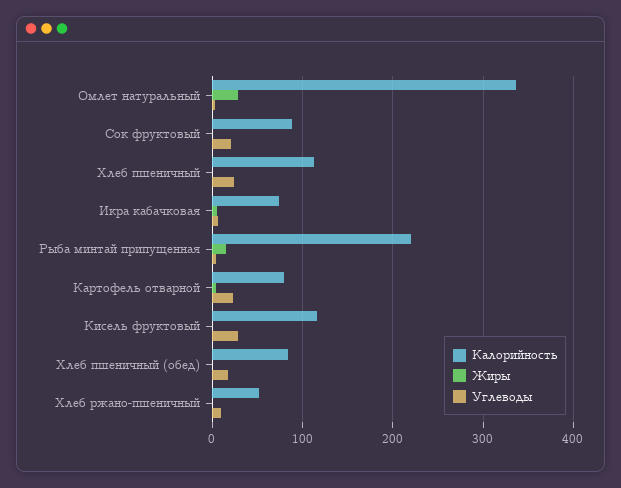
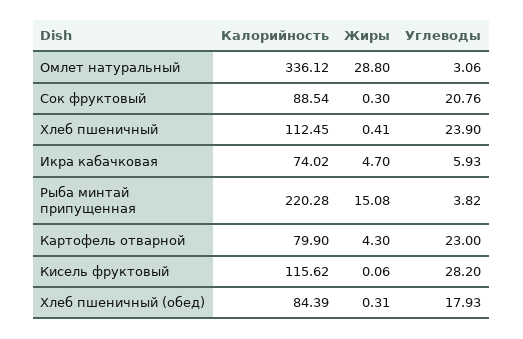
  {
    "Калорийность": {
      "Омлет натуральный": 336.12,
      "Сок фруктовый": 88.54,
      "Хлеб пшеничный": 112.45,
      "Икра кабачковая": 74.02,
      "Рыба минтай припущенная": 220.28,
      "Картофель отварной": 79.9,
      "Кисель фруктовый": 115.62,
-     "Хлеб пшеничный (обед)": 84.39,
+     "Хлеб пшеничный (обед)": 84.39
-     "Хлеб ржано-пшеничный": 50
    },
    "Жиры": {
      "Омлет натуральный": 28.8,
      "Сок фруктовый": 0.3,
      "Хлеб пшеничный": 0.41,
      "Икра кабачковая": 4.7,
      "Рыба минтай припущенная": 15.08,
      "Картофель отварной": 4.3,
      "Кисель фруктовый": 0.06,
-     "Хлеб пшеничный (обед)": 0.31,
+     "Хлеб пшеничный (обед)": 0.31
-     "Хлеб ржано-пшеничный": 0
    },
    "Углеводы": {
      "Омлет натуральный": 3.06,
      "Сок фруктовый": 20.76,
      "Хлеб пшеничный": 23.9,
      "Икра кабачковая": 5.93,
      "Рыба минтай припущенная": 3.82,
      "Картофель отварной": 23,
      "Кисель фруктовый": 28.2,
-     "Хлеб пшеничный (обед)": 17.93,
+     "Хлеб пшеничный (обед)": 17.93
-     "Хлеб ржано-пшеничный": 10
    }
  }

